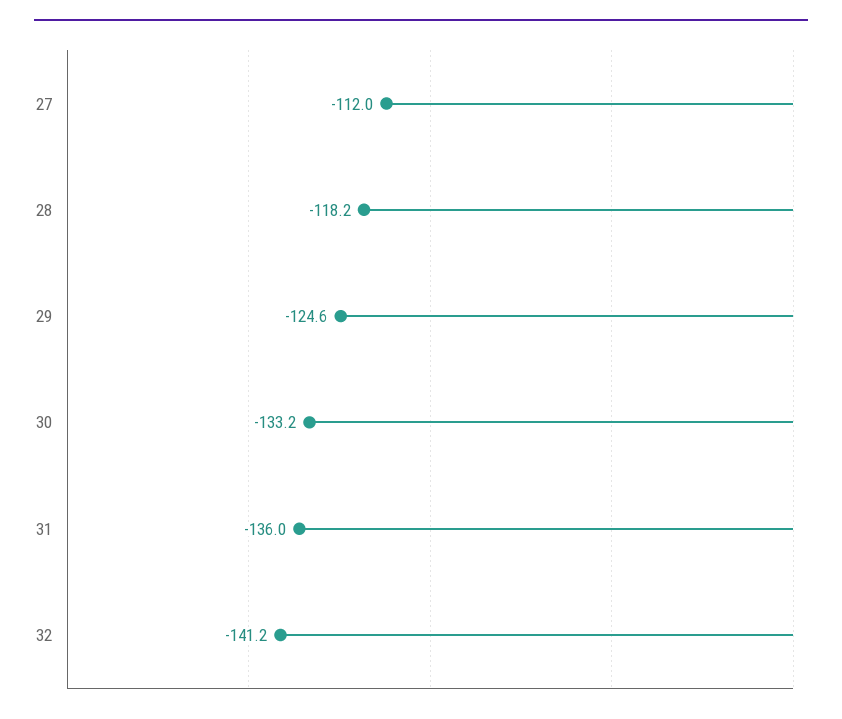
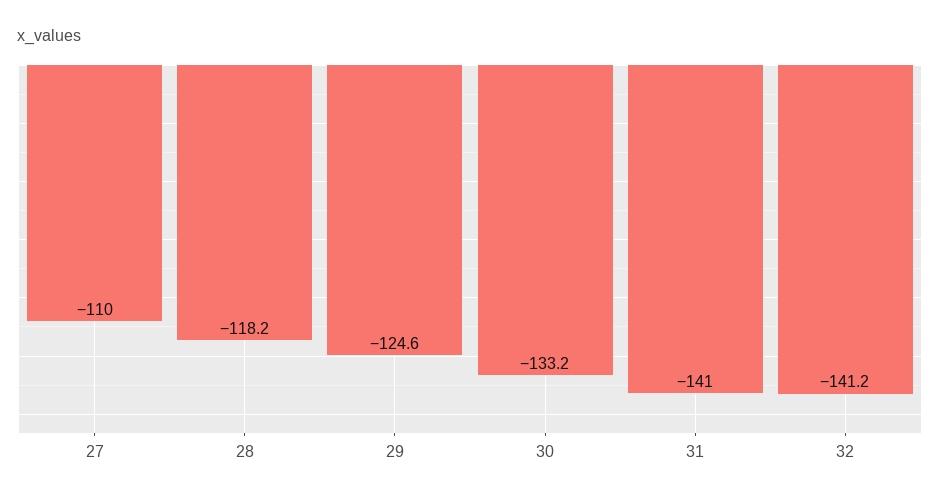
  {
-   "27": -112,
+   "27": -110,
    "28": -118.2,
    "29": -124.6,
    "30": -133.2,
-   "31": -136,
+   "31": -141,
    "32": -141.2
  }

